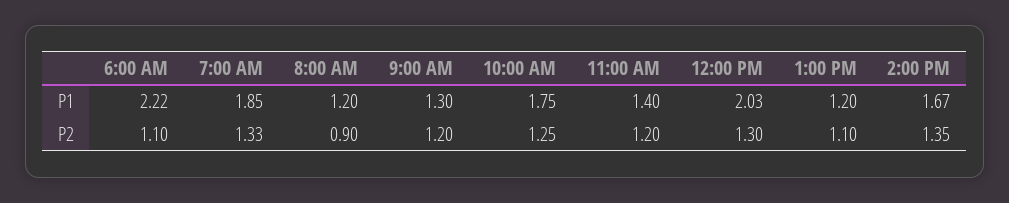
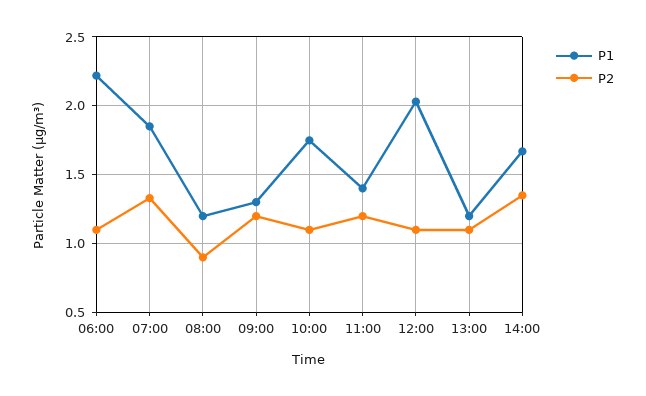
  {
    "P1": {
      "6:00 AM": 2.22,
      "7:00 AM": 1.85,
      "8:00 AM": 1.2,
      "9:00 AM": 1.3,
      "10:00 AM": 1.75,
      "11:00 AM": 1.4,
      "12:00 PM": 2.03,
      "1:00 PM": 1.2,
      "2:00 PM": 1.67
    },
    "P2": {
      "6:00 AM": 1.1,
      "7:00 AM": 1.33,
      "8:00 AM": 0.9,
      "9:00 AM": 1.2,
-     "10:00 AM": 1.25,
+     "10:00 AM": 1.1,
      "11:00 AM": 1.2,
-     "12:00 PM": 1.3,
+     "12:00 PM": 1.1,
      "1:00 PM": 1.1,
      "2:00 PM": 1.35
    }
  }

